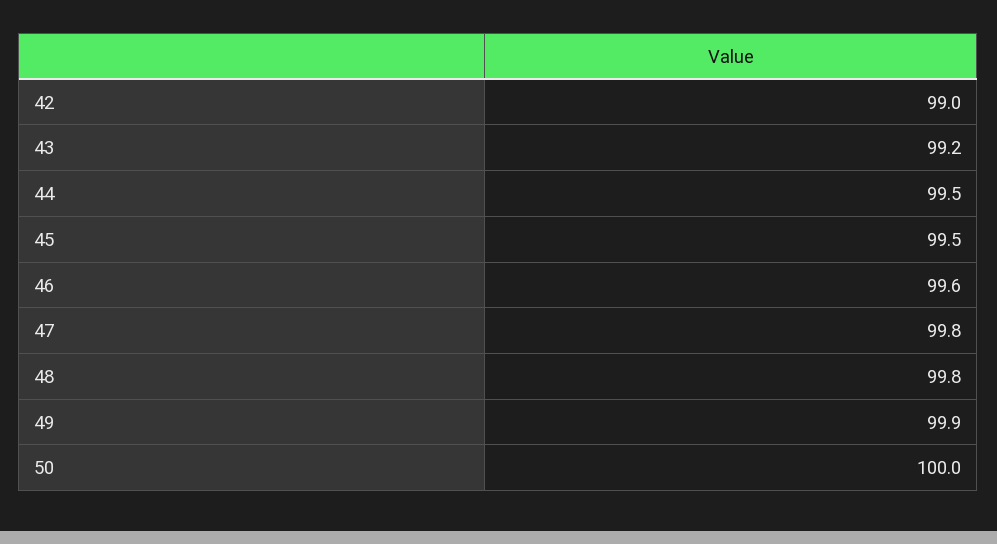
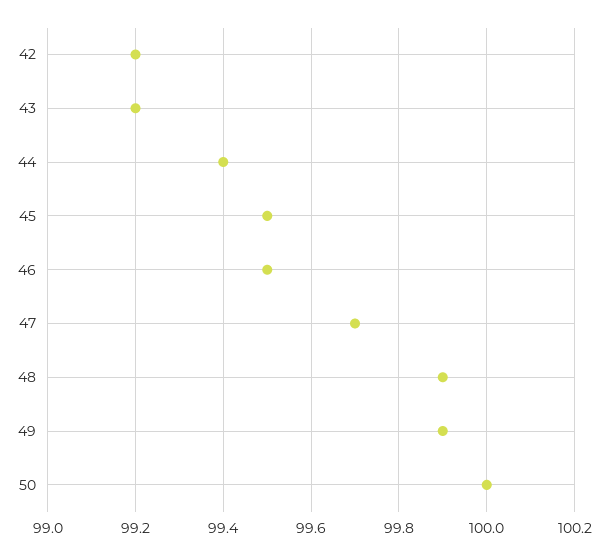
  {
-   "42": 99,
+   "42": 99.2,
    "43": 99.2,
-   "44": 99.5,
+   "44": 99.4,
    "45": 99.5,
-   "46": 99.6,
+   "46": 99.5,
-   "47": 99.8,
+   "47": 99.7,
-   "48": 99.8,
+   "48": 99.9,
    "49": 99.9,
    "50": 100
  }

